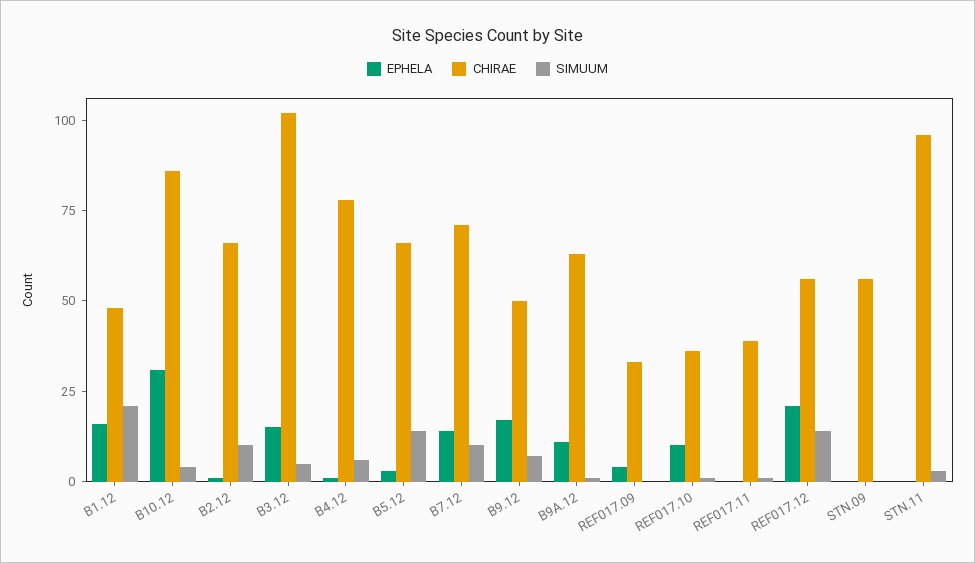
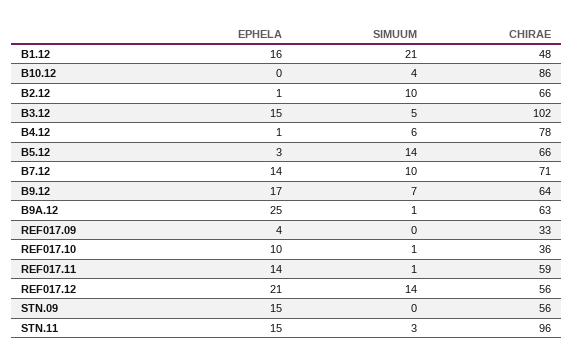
  {
    "EPHELA": {
      "B1.12": 16,
-     "B10.12": 30,
+     "B10.12": 0,
      "B2.12": 1,
      "B3.12": 15,
      "B4.12": 1,
      "B5.12": 3,
      "B7.12": 14,
      "B9.12": 17,
-     "B9A.12": 10,
+     "B9A.12": 25,
      "REF017.09": 4,
      "REF017.10": 10,
-     "REF017.11": 0,
+     "REF017.11": 14,
      "REF017.12": 21,
-     "STN.09": 0,
+     "STN.09": 15,
-     "STN.11": 0
+     "STN.11": 15
    },
    "CHIRAE": {
      "B1.12": 48,
      "B10.12": 86,
      "B2.12": 66,
      "B3.12": 102,
      "B4.12": 78,
      "B5.12": 66,
      "B7.12": 71,
-     "B9.12": 50,
+     "B9.12": 64,
      "B9A.12": 63,
      "REF017.09": 33,
      "REF017.10": 36,
-     "REF017.11": 40,
+     "REF017.11": 59,
      "REF017.12": 56,
      "STN.09": 56,
      "STN.11": 96
    },
    "SIMUUM": {
      "B1.12": 21,
      "B10.12": 4,
      "B2.12": 10,
      "B3.12": 5,
      "B4.12": 6,
      "B5.12": 14,
      "B7.12": 10,
      "B9.12": 7,
      "B9A.12": 1,
      "REF017.09": 0,
      "REF017.10": 1,
      "REF017.11": 1,
      "REF017.12": 14,
      "STN.09": 0,
      "STN.11": 3
    }
  }

